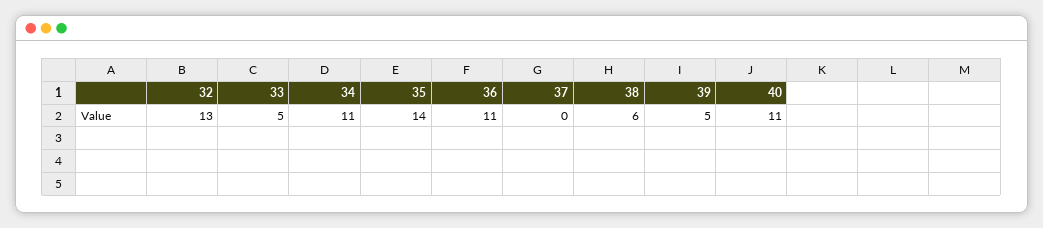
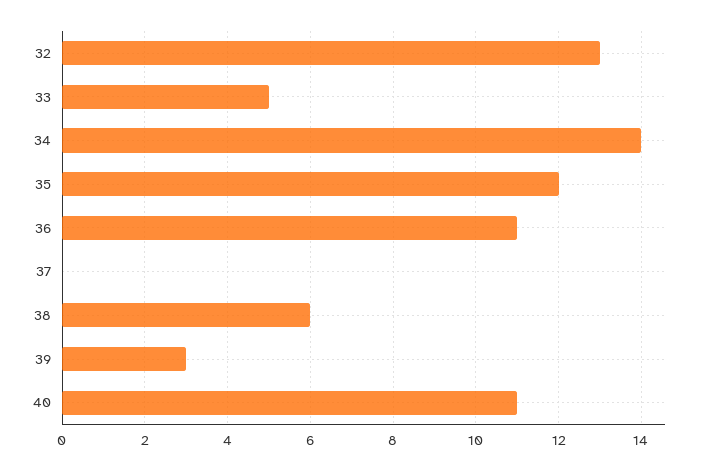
  {
    "32": 13,
    "33": 5,
-   "34": 11,
+   "34": 14,
-   "35": 14,
+   "35": 12,
    "36": 11,
    "37": 0,
    "38": 6,
-   "39": 5,
+   "39": 3,
    "40": 11
  }

